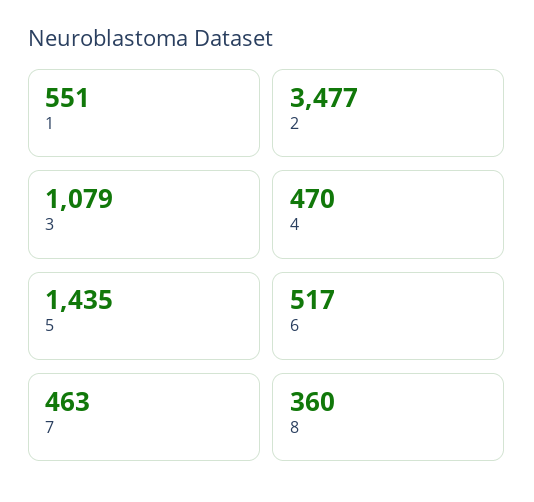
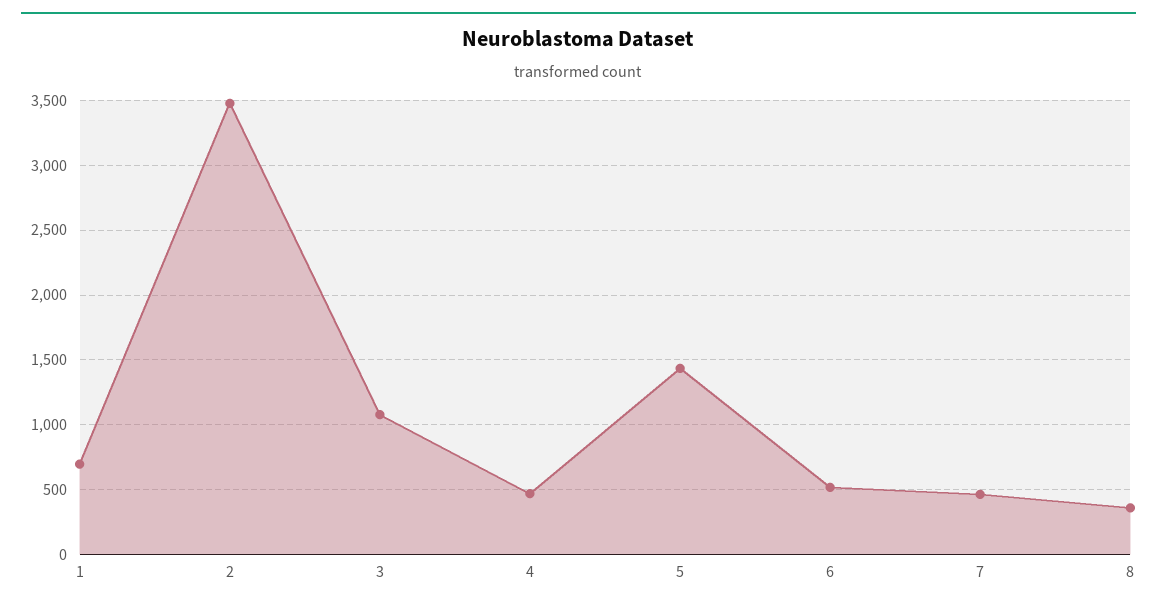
  {
-   "1": 551,
+   "1": 700,
    "2": 3477,
    "3": 1079,
    "4": 470,
    "5": 1435,
    "6": 517,
    "7": 463,
    "8": 360
  }

